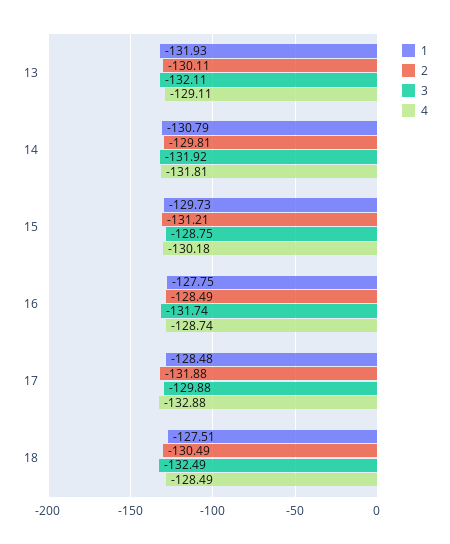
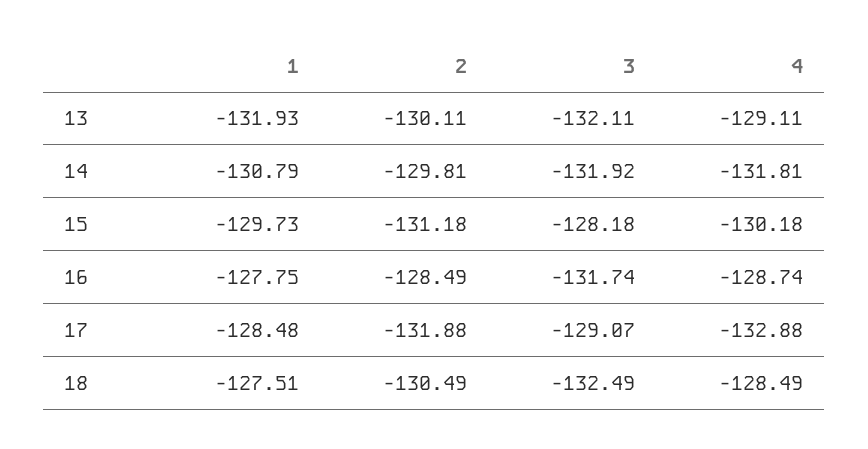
  {
    "1": {
      "13": -131.93,
      "14": -130.79,
      "15": -129.73,
      "16": -127.75,
      "17": -128.48,
      "18": -127.51
    },
    "2": {
      "13": -130.11,
      "14": -129.81,
-     "15": -131.21,
+     "15": -131.18,
      "16": -128.49,
      "17": -131.88,
      "18": -130.49
    },
    "3": {
      "13": -132.11,
      "14": -131.92,
-     "15": -128.75,
+     "15": -128.18,
      "16": -131.74,
-     "17": -129.88,
+     "17": -129.07,
      "18": -132.49
    },
    "4": {
      "13": -129.11,
      "14": -131.81,
      "15": -130.18,
      "16": -128.74,
      "17": -132.88,
      "18": -128.49
    }
  }

